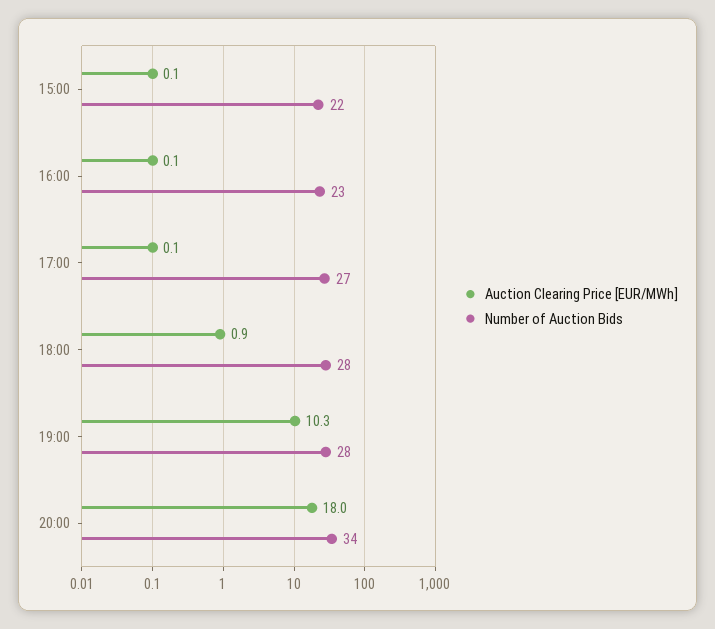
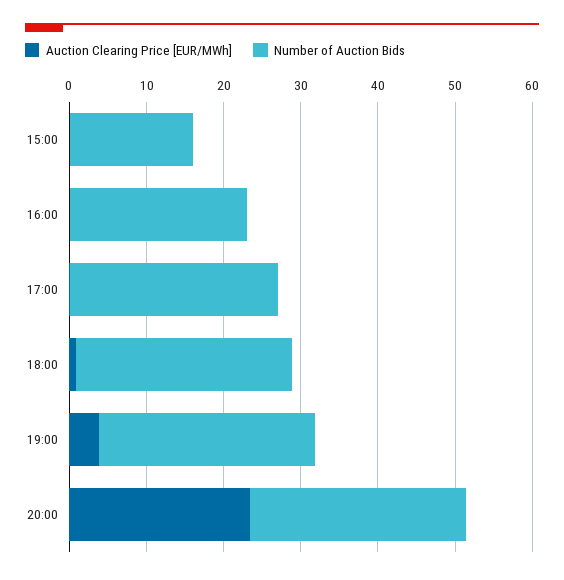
  {
    "Auction Clearing Price [EUR/MWh]": {
      "15:00": 0.1,
      "16:00": 0.1,
      "17:00": 0.1,
      "18:00": 0.9,
-     "19:00": 10.3,
+     "19:00": 4,
-     "20:00": 18
+     "20:00": 24
    },
    "Number of Auction Bids": {
-     "15:00": 22,
+     "15:00": 16,
      "16:00": 23,
      "17:00": 27,
      "18:00": 28,
      "19:00": 28,
-     "20:00": 34
+     "20:00": 28
    }
  }

